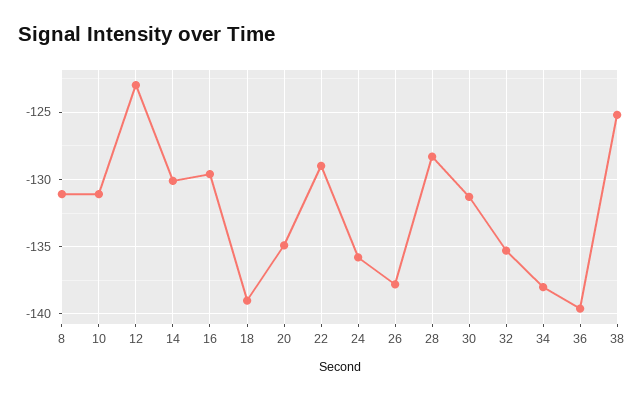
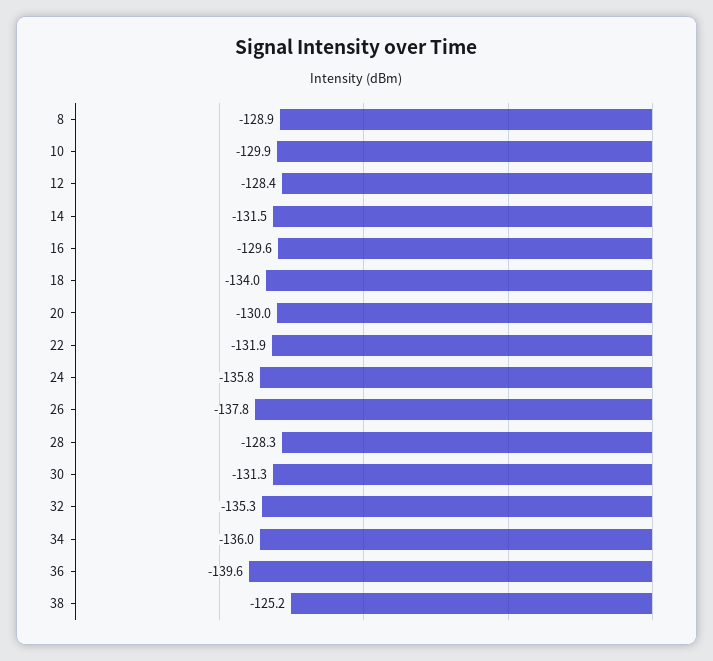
  {
-   "8": -131,
+   "8": -128.9,
-   "10": -131,
+   "10": -129.9,
-   "12": -123,
+   "12": -128.4,
-   "14": -130,
+   "14": -131.5,
    "16": -129.6,
-   "18": -139,
+   "18": -134,
-   "20": -135,
+   "20": -130,
-   "22": -129,
+   "22": -131.9,
    "24": -135.8,
    "26": -137.8,
    "28": -128.3,
    "30": -131.3,
    "32": -135.3,
-   "34": -138,
+   "34": -136,
    "36": -139.6,
    "38": -125.2
  }

